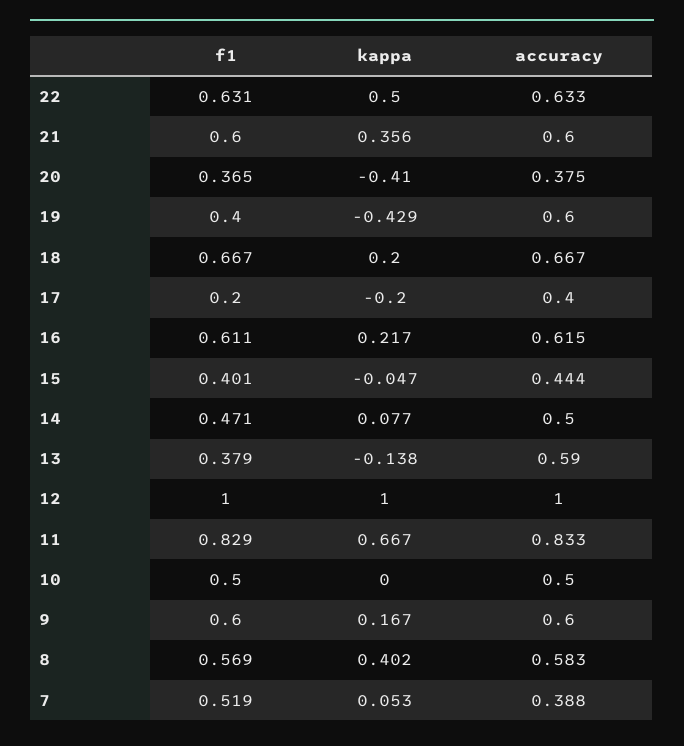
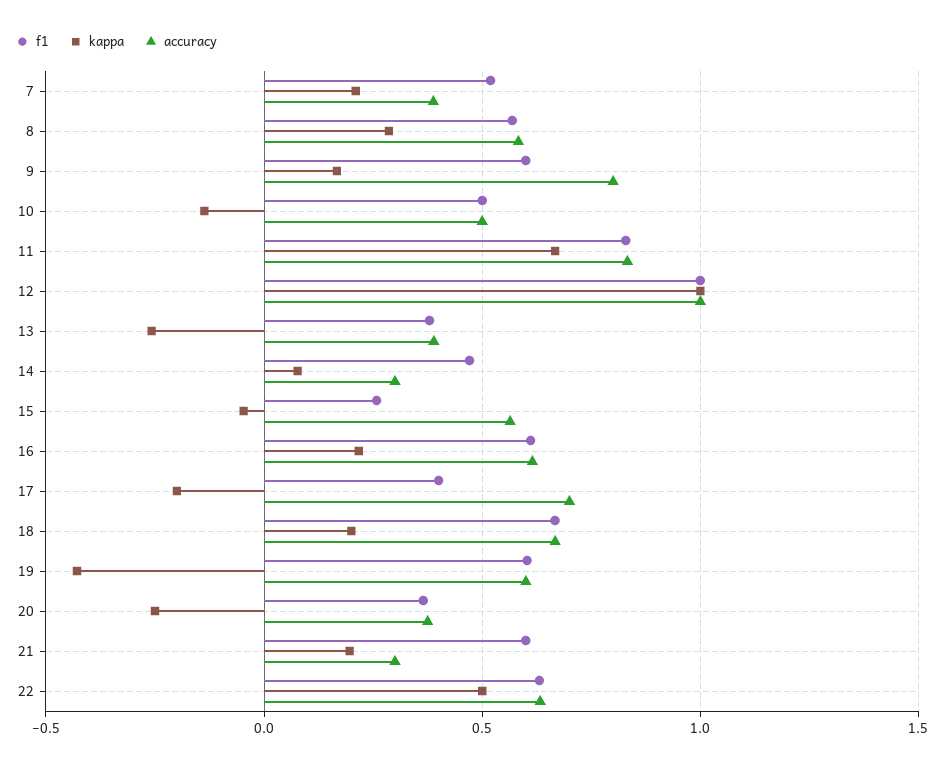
  {
    "f1": {
      "22": 0.631,
      "21": 0.6,
      "20": 0.365,
-     "19": 0.4,
+     "19": 0.6,
      "18": 0.667,
-     "17": 0.2,
+     "17": 0.4,
      "16": 0.611,
-     "15": 0.401,
+     "15": 0.25,
      "14": 0.471,
      "13": 0.379,
      "12": 1,
      "11": 0.829,
      "10": 0.5,
      "9": 0.6,
      "8": 0.569,
      "7": 0.519
    },
    "kappa": {
      "22": 0.5,
-     "21": 0.356,
+     "21": 0.2,
-     "20": -0.41,
+     "20": -0.25,
      "19": -0.429,
      "18": 0.2,
      "17": -0.2,
      "16": 0.217,
      "15": -0.047,
      "14": 0.077,
-     "13": -0.138,
+     "13": -0.25,
      "12": 1,
      "11": 0.667,
-     "10": 0,
+     "10": -0.15,
      "9": 0.167,
-     "8": 0.402,
+     "8": 0.3,
-     "7": 0.053
+     "7": 0.2
    },
    "accuracy": {
      "22": 0.633,
-     "21": 0.6,
+     "21": 0.3,
      "20": 0.375,
      "19": 0.6,
      "18": 0.667,
-     "17": 0.4,
+     "17": 0.7,
      "16": 0.615,
-     "15": 0.444,
+     "15": 0.55,
-     "14": 0.5,
+     "14": 0.3,
-     "13": 0.59,
+     "13": 0.4,
      "12": 1,
      "11": 0.833,
      "10": 0.5,
-     "9": 0.6,
+     "9": 0.8,
      "8": 0.583,
      "7": 0.388
    }
  }

